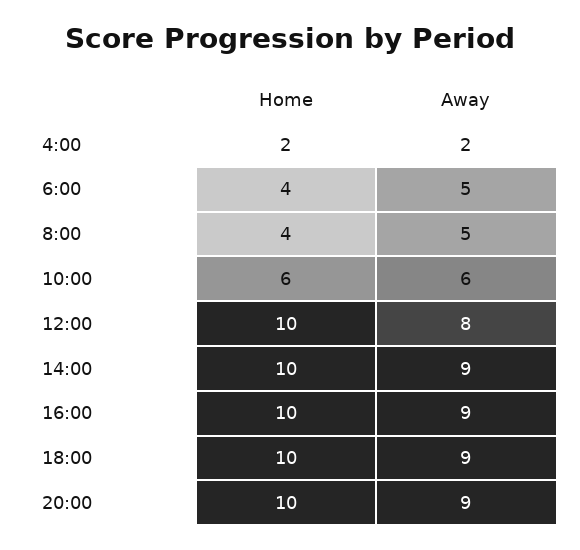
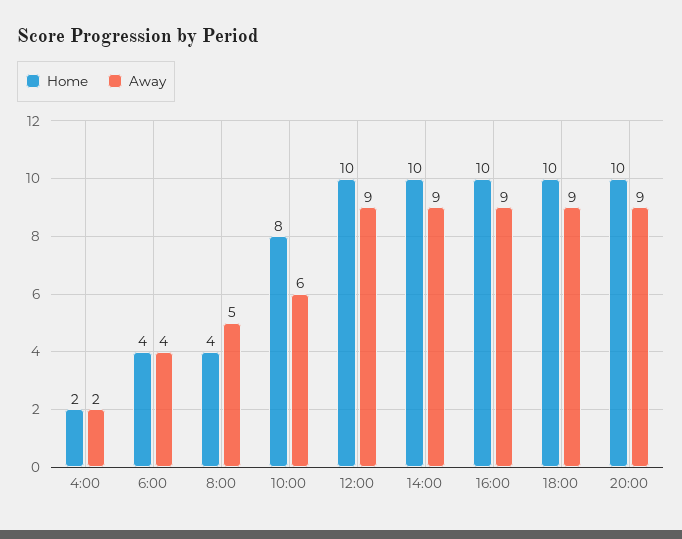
  {
    "Home": {
      "4:00": 2,
      "6:00": 4,
      "8:00": 4,
-     "10:00": 6,
+     "10:00": 8,
      "12:00": 10,
      "14:00": 10,
      "16:00": 10,
      "18:00": 10,
      "20:00": 10
    },
    "Away": {
      "4:00": 2,
-     "6:00": 5,
+     "6:00": 4,
      "8:00": 5,
      "10:00": 6,
-     "12:00": 8,
+     "12:00": 9,
      "14:00": 9,
      "16:00": 9,
      "18:00": 9,
      "20:00": 9
    }
  }

